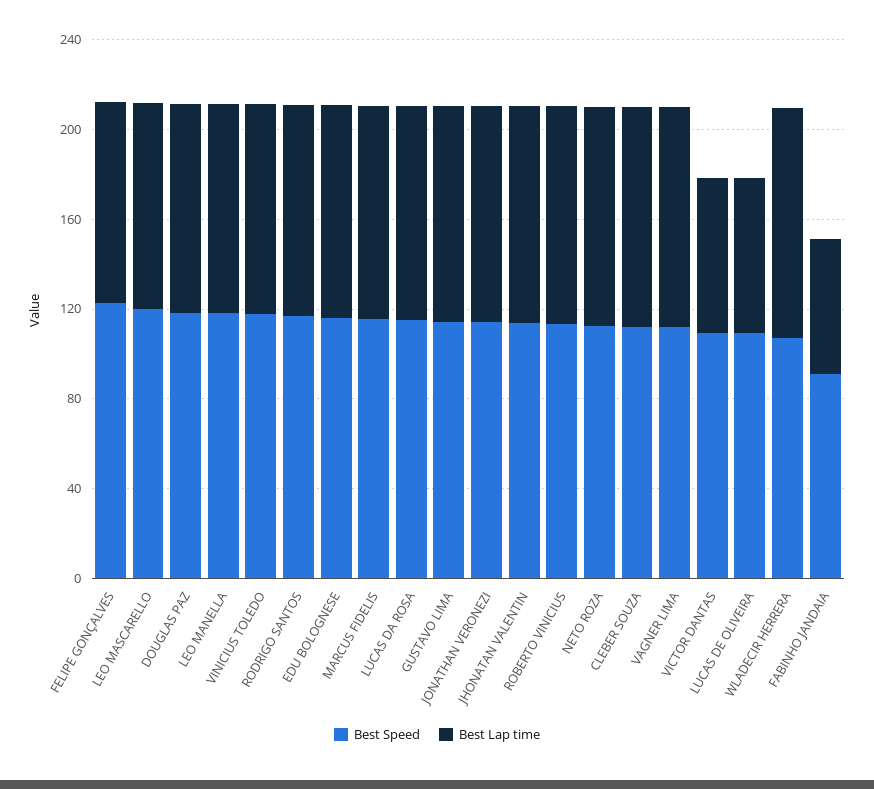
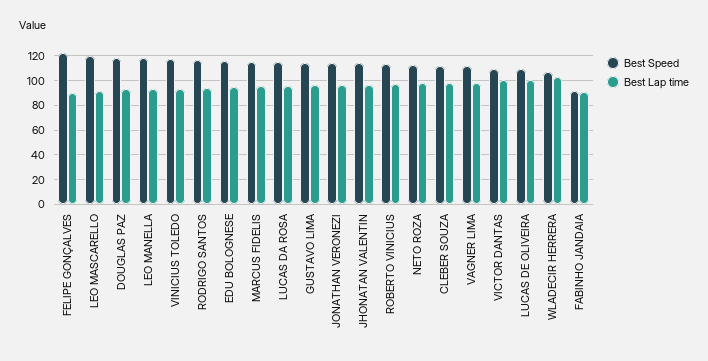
  {
    "Best Speed": {
      "FELIPE GONÇALVES": 125,
      "LEO MASCARELLO": 120,
      "DOUGLAS PAZ": 120,
      "LEO MANELLA": 120,
      "VINICIUS TOLEDO": 120,
      "RODRIGO SANTOS": 115,
      "EDU BOLOGNESE": 115,
      "MARCUS FIDELIS": 115,
      "LUCAS DA ROSA": 115,
      "GUSTAVO LIMA": 115,
      "JONATHAN VERONEZI": 115,
      "JHONATAN VALENTIN": 115,
      "ROBERTO VINICIUS": 115,
      "NETO ROZA": 115,
      "CLEBER SOUZA": 110,
      "VAGNER LIMA": 110,
      "VICTOR DANTAS": 110,
      "LUCAS DE OLIVEIRA": 110,
      "WLADECIR HERRERA": 105,
      "FABINHO JANDAIA": 90
    },
    "Best Lap time": {
      "FELIPE GONÇALVES": 90,
      "LEO MASCARELLO": 90,
      "DOUGLAS PAZ": 95,
      "LEO MANELLA": 95,
      "VINICIUS TOLEDO": 95,
      "RODRIGO SANTOS": 95,
      "EDU BOLOGNESE": 95,
      "MARCUS FIDELIS": 95,
      "LUCAS DA ROSA": 95,
      "GUSTAVO LIMA": 95,
      "JONATHAN VERONEZI": 95,
      "JHONATAN VALENTIN": 95,
      "ROBERTO VINICIUS": 95,
      "NETO ROZA": 100,
      "CLEBER SOUZA": 100,
      "VAGNER LIMA": 100,
-     "VICTOR DANTAS": 70,
+     "VICTOR DANTAS": 100,
-     "LUCAS DE OLIVEIRA": 70,
+     "LUCAS DE OLIVEIRA": 100,
      "WLADECIR HERRERA": 105,
-     "FABINHO JANDAIA": 60
+     "FABINHO JANDAIA": 90
    }
  }

